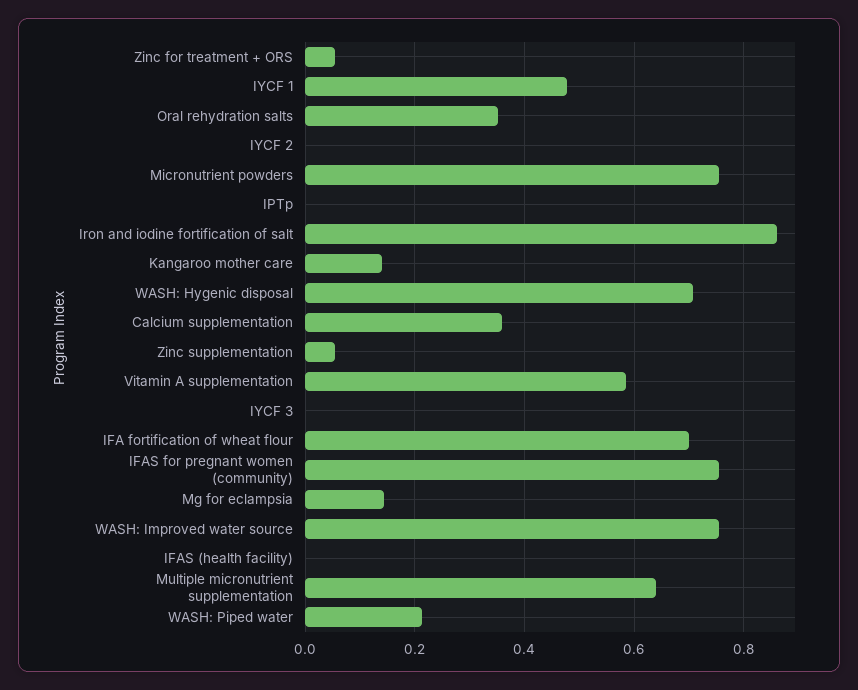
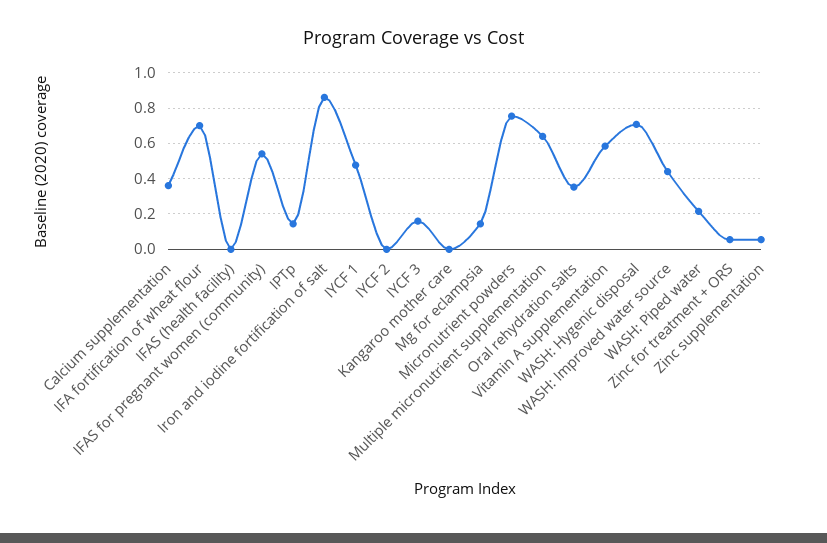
  {
    "Zinc for treatment + ORS": 0.06,
    "IYCF 1": 0.48,
    "Oral rehydration salts": 0.36,
    "IYCF 2": 0,
    "Micronutrient powders": 0.76,
-   "IPTp": 0,
+   "IPTp": 0.15,
    "Iron and iodine fortification of salt": 0.86,
-   "Kangaroo mother care": 0.14,
+   "Kangaroo mother care": 0,
    "WASH: Hygenic disposal": 0.7,
    "Calcium supplementation": 0.36,
    "Zinc supplementation": 0.06,
    "Vitamin A supplementation": 0.58,
-   "IYCF 3": 0,
+   "IYCF 3": 0.15,
    "IFA fortification of wheat flour": 0.7,
-   "IFAS for pregnant women (community)": 0.76,
+   "IFAS for pregnant women (community)": 0.55,
    "Mg for eclampsia": 0.14,
-   "WASH: Improved water source": 0.76,
+   "WASH: Improved water source": 0.45,
    "IFAS (health facility)": 0,
    "Multiple micronutrient supplementation": 0.64,
    "WASH: Piped water": 0.22
  }

